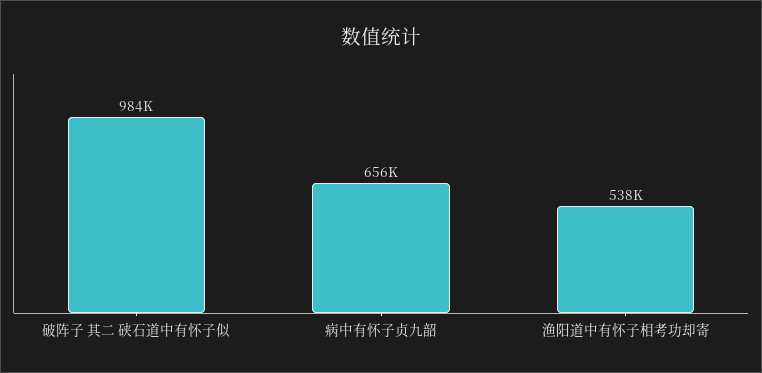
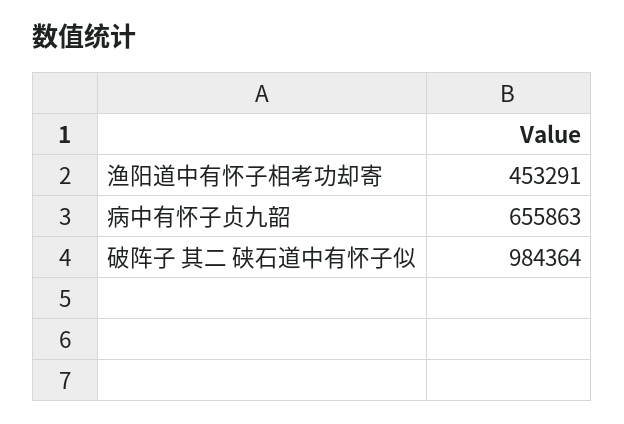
  {
    "破阵子 其二 硖石道中有怀子似": 984364,
    "病中有怀子贞九韶": 655863,
-   "渔阳道中有怀子相考功却寄": 538000
+   "渔阳道中有怀子相考功却寄": 453291
  }

